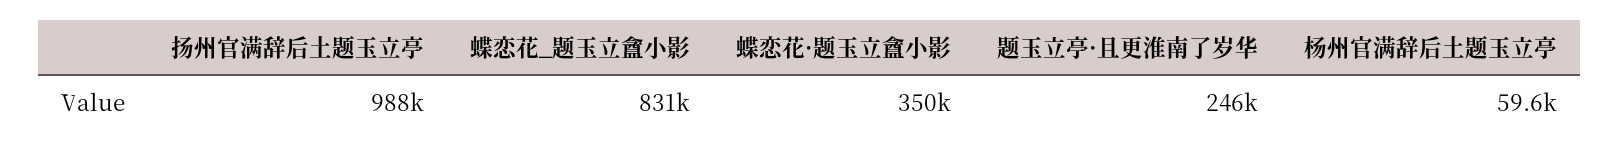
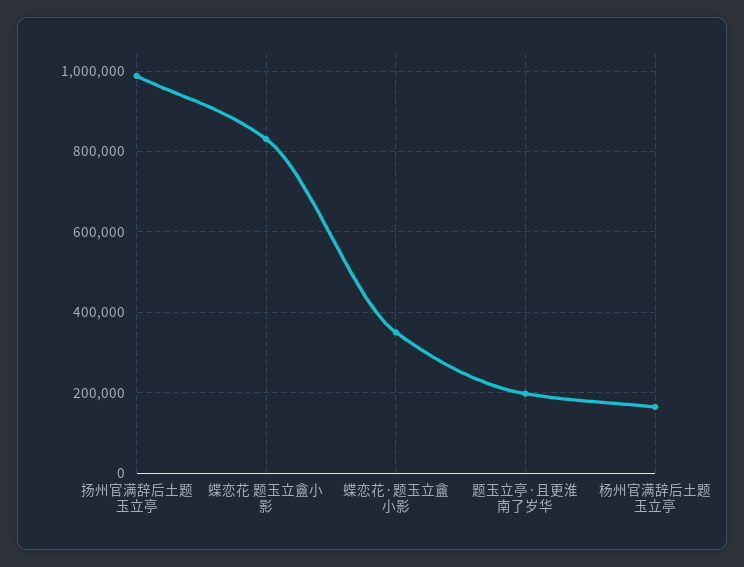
  {
    "扬州官满辞后土题玉立亭": 988000,
    "蝶恋花_题玉立盦小影": 831000,
    "蝶恋花·题玉立盦小影": 350000,
-   "题玉立亭·且更淮南了岁华": 246000,
+   "题玉立亭·且更淮南了岁华": 200000,
-   "杨州官满辞后土题玉立亭": 59600
+   "杨州官满辞后土题玉立亭": 160000
  }

